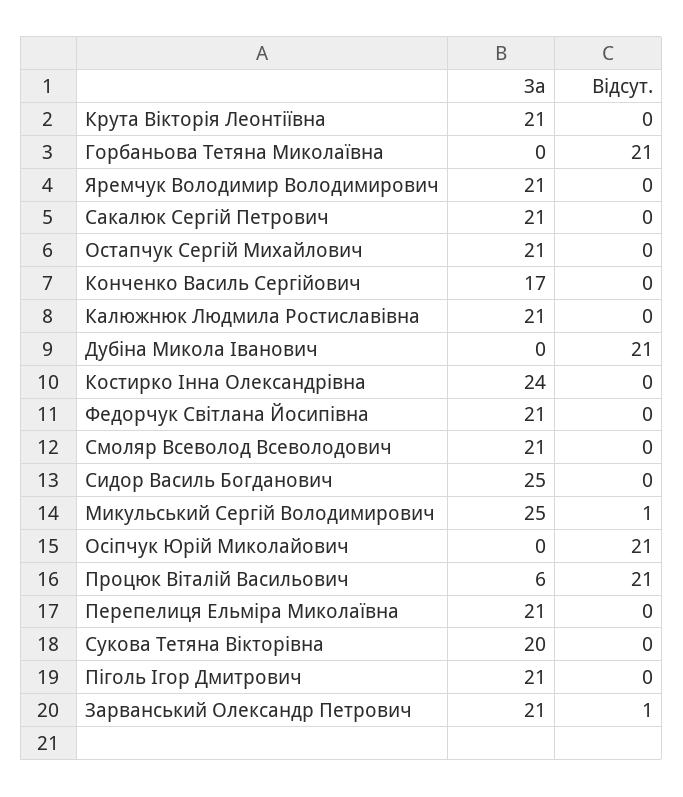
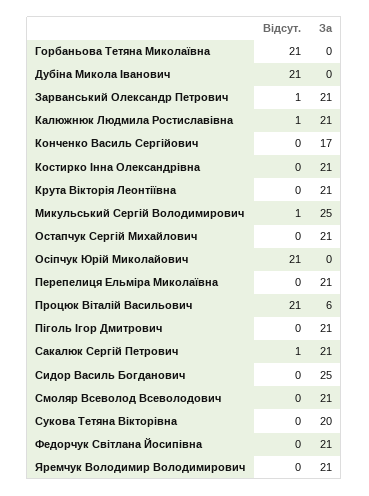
  {
    "За": {
      "Крута Вікторія Леонтіївна": 21,
      "Горбаньова Тетяна Миколаївна": 0,
      "Яремчук Володимир Володимирович": 21,
      "Сакалюк Сергій Петрович": 21,
      "Остапчук Сергій Михайлович": 21,
      "Конченко Василь Сергійович": 17,
      "Калюжнюк Людмила Ростиславівна": 21,
      "Дубіна Микола Іванович": 0,
-     "Костирко Інна Олександрівна": 24,
+     "Костирко Інна Олександрівна": 21,
      "Федорчук Світлана Йосипівна": 21,
      "Смоляр Всеволод Всеволодович": 21,
      "Сидор Василь Богданович": 25,
      "Микульський Сергій Володимирович": 25,
      "Осіпчук Юрій Миколайович": 0,
      "Процюк Віталій Васильович": 6,
      "Перепелиця Ельміра Миколаївна": 21,
      "Сукова Тетяна Вікторівна": 20,
      "Піголь Ігор Дмитрович": 21,
      "Зарванський Олександр Петрович": 21
    },
    "Відсут.": {
      "Крута Вікторія Леонтіївна": 0,
      "Горбаньова Тетяна Миколаївна": 21,
      "Яремчук Володимир Володимирович": 0,
-     "Сакалюк Сергій Петрович": 0,
+     "Сакалюк Сергій Петрович": 1,
      "Остапчук Сергій Михайлович": 0,
      "Конченко Василь Сергійович": 0,
-     "Калюжнюк Людмила Ростиславівна": 0,
+     "Калюжнюк Людмила Ростиславівна": 1,
      "Дубіна Микола Іванович": 21,
      "Костирко Інна Олександрівна": 0,
      "Федорчук Світлана Йосипівна": 0,
      "Смоляр Всеволод Всеволодович": 0,
      "Сидор Василь Богданович": 0,
      "Микульський Сергій Володимирович": 1,
      "Осіпчук Юрій Миколайович": 21,
      "Процюк Віталій Васильович": 21,
      "Перепелиця Ельміра Миколаївна": 0,
      "Сукова Тетяна Вікторівна": 0,
      "Піголь Ігор Дмитрович": 0,
      "Зарванський Олександр Петрович": 1
    }
  }

